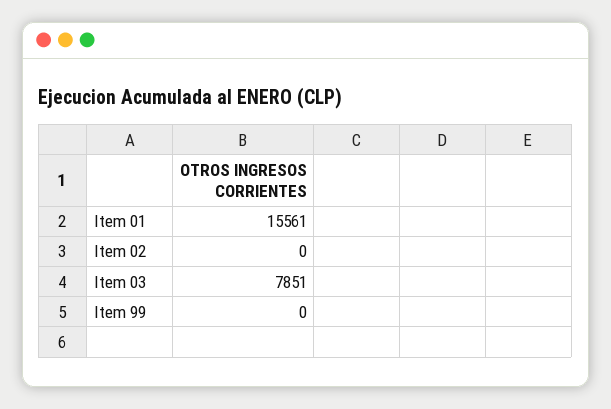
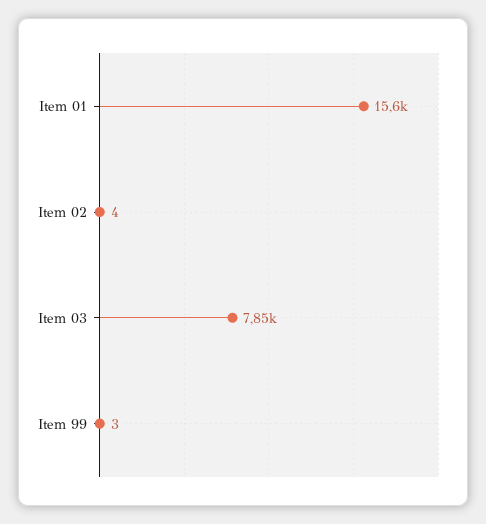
  {
    "Item 01": 15561,
-   "Item 02": 0,
+   "Item 02": 4,
    "Item 03": 7851,
-   "Item 99": 0
+   "Item 99": 3
  }

